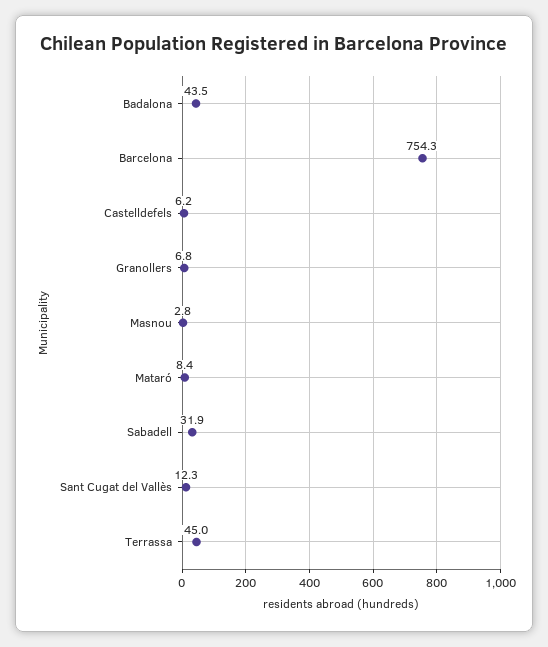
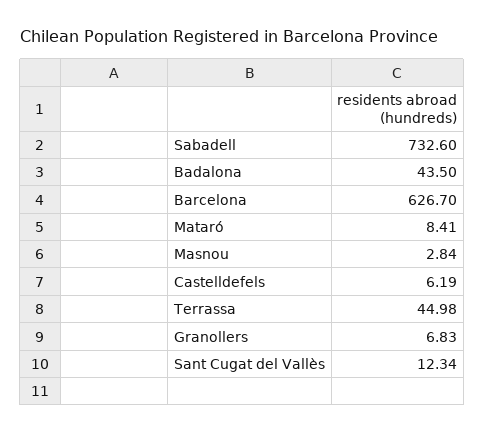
  {
    "Badalona": 43.5,
-   "Barcelona": 754.3,
+   "Barcelona": 626.7,
    "Castelldefels": 6.19,
    "Granollers": 6.83,
    "Masnou": 2.84,
    "Mataró": 8.41,
-   "Sabadell": 31.9,
+   "Sabadell": 732.6,
    "Sant Cugat del Vallès": 12.34,
    "Terrassa": 44.98
  }

